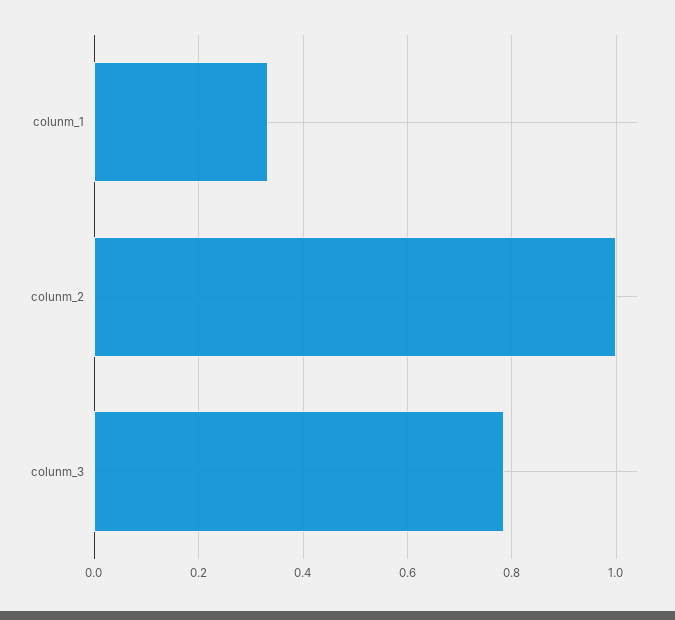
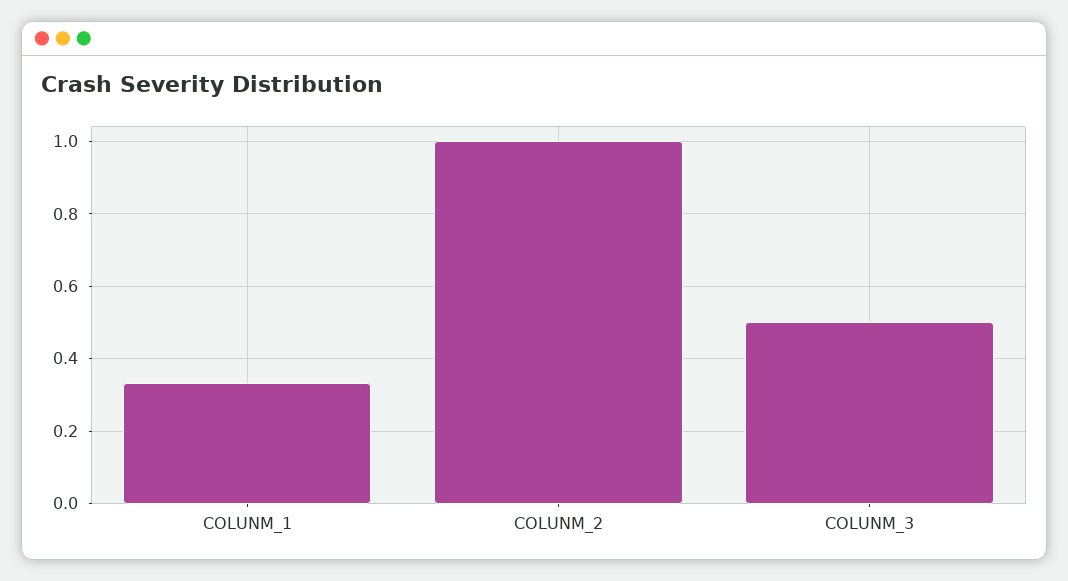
  {
    "colunm_1": 0.34,
    "colunm_2": 1,
-   "colunm_3": 0.78
+   "colunm_3": 0.5
  }

